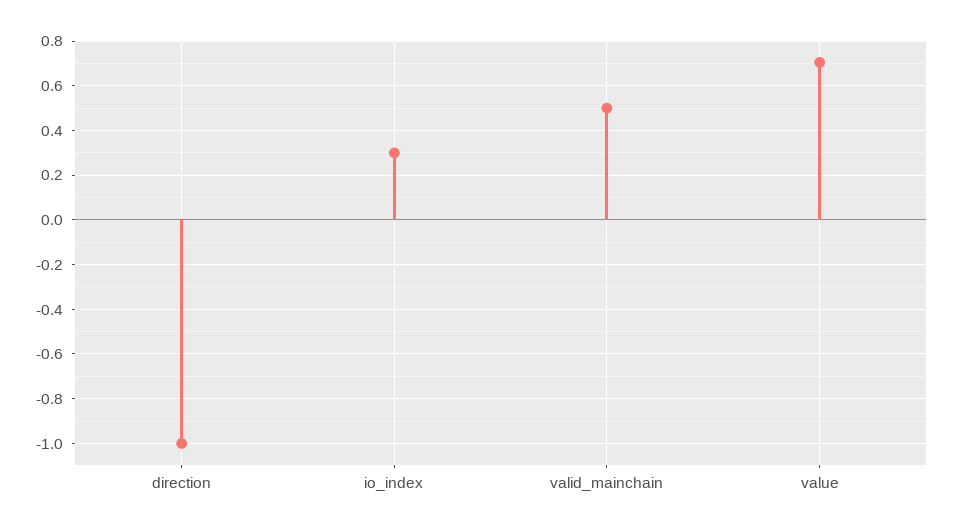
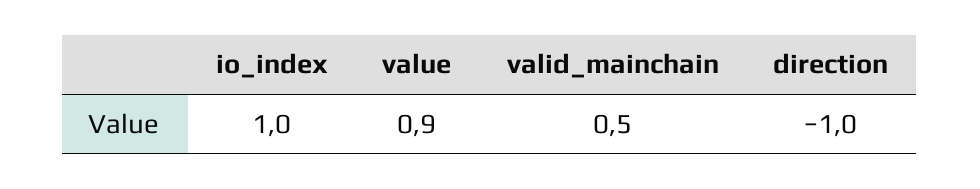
  {
    "direction": -1,
-   "io_index": 0.3,
+   "io_index": 1,
    "valid_mainchain": 0.5,
-   "value": 0.7
+   "value": 0.9
  }

